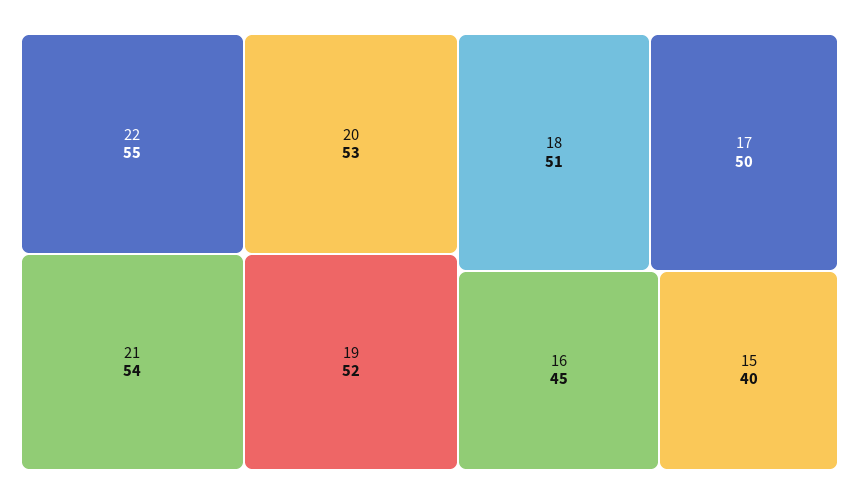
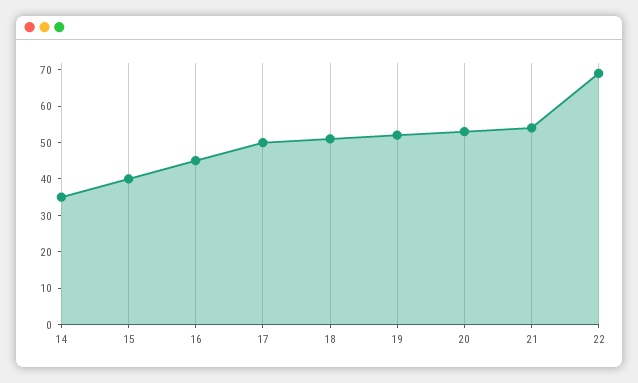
  {
-   "22": 55,
+   "22": 70,
    "21": 54,
    "20": 53,
    "19": 52,
    "18": 51,
    "17": 50,
    "16": 45,
-   "15": 40
+   "15": 40,
+   "14": 35
  }

